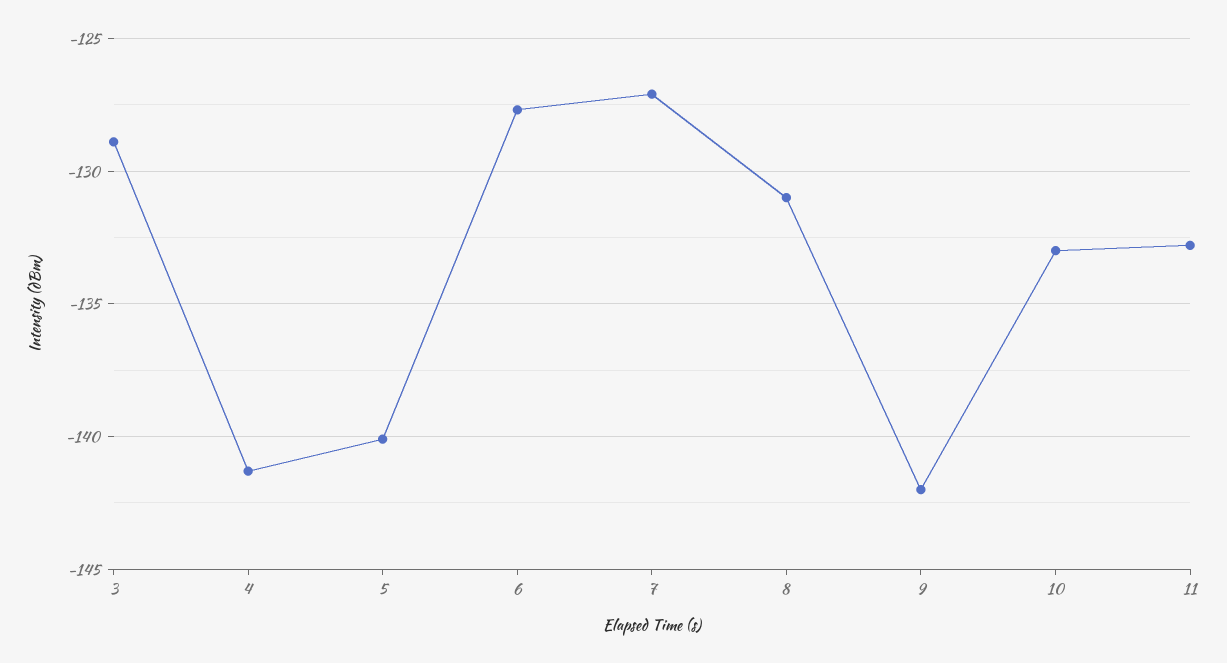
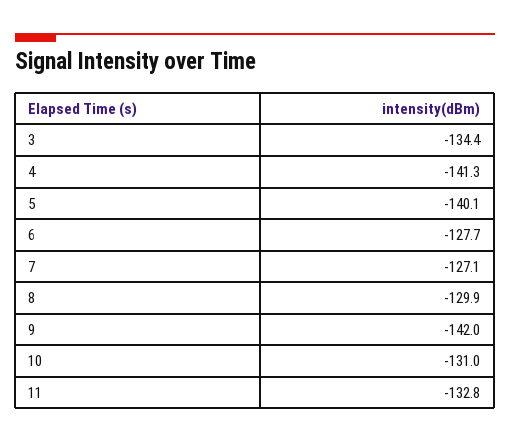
  {
-   "3": -129,
+   "3": -134.4,
    "4": -141.3,
    "5": -140.1,
    "6": -127.7,
    "7": -127.1,
-   "8": -131,
+   "8": -129.9,
    "9": -142,
-   "10": -133,
+   "10": -131,
    "11": -132.8
  }

